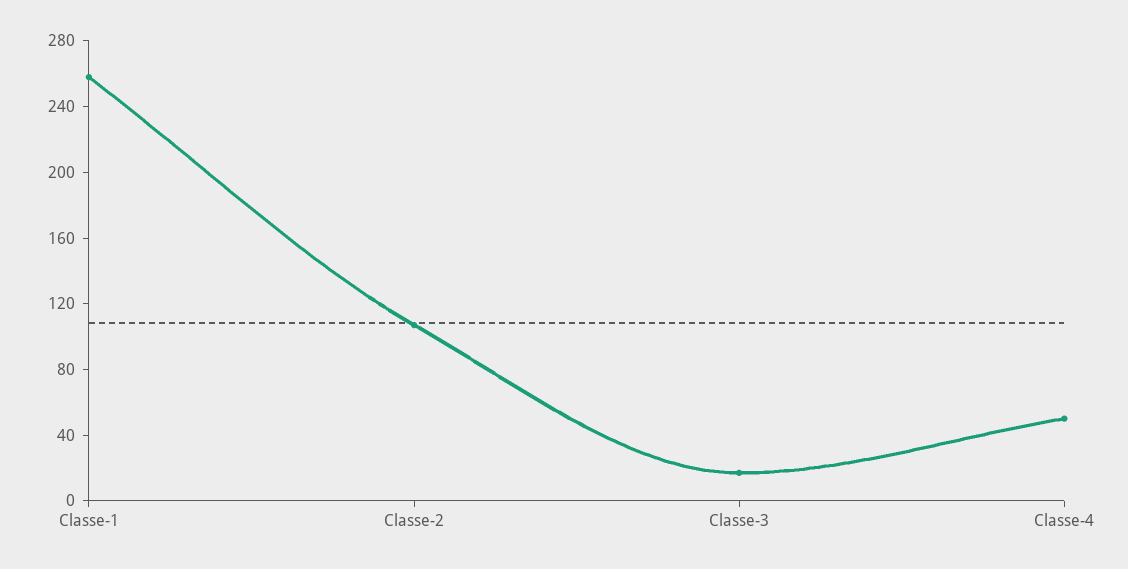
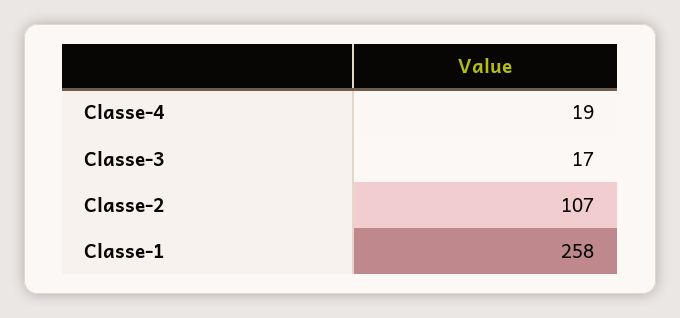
  {
    "Classe-1": 258,
    "Classe-2": 107,
    "Classe-3": 17,
-   "Classe-4": 50
+   "Classe-4": 19
  }

